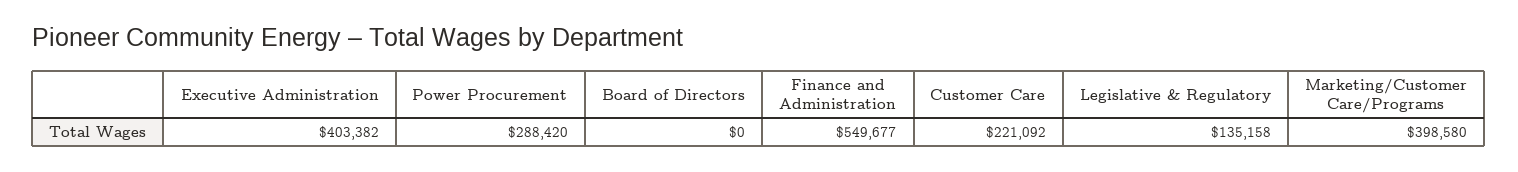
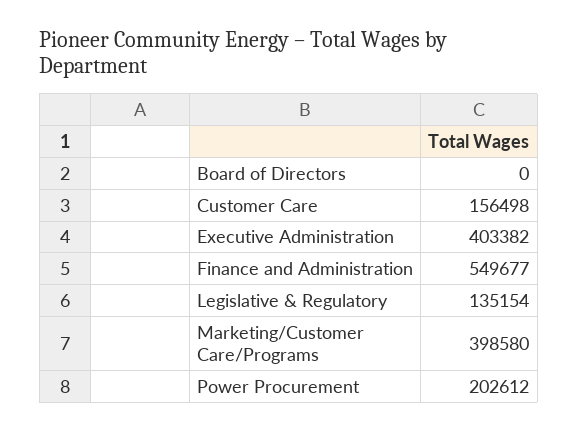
  {
    "Executive Administration": 403382,
-   "Power Procurement": 288420,
+   "Power Procurement": 202612,
    "Board of Directors": 0,
    "Finance and Administration": 549677,
-   "Customer Care": 221092,
+   "Customer Care": 156498,
-   "Legislative & Regulatory": 135158,
+   "Legislative & Regulatory": 135154,
    "Marketing/Customer Care/Programs": 398580
  }

